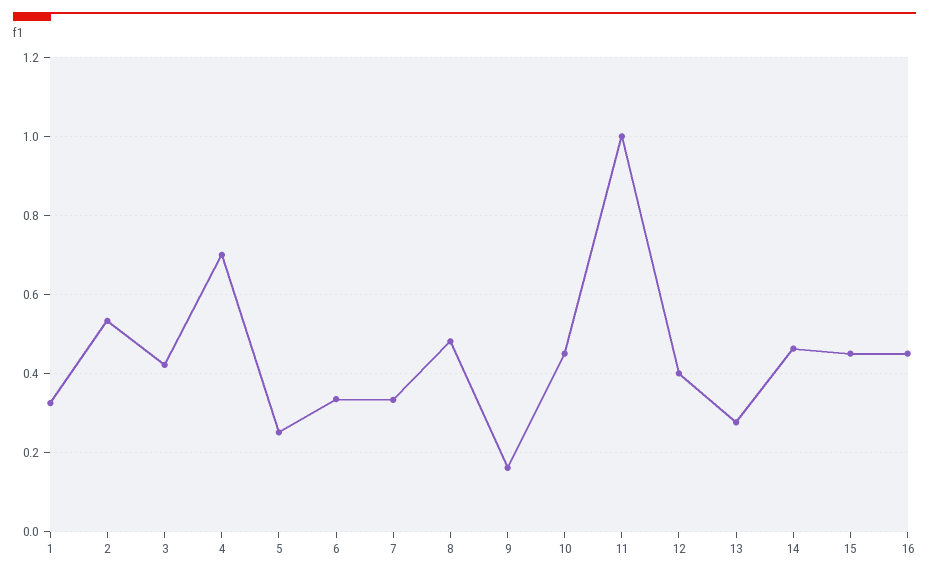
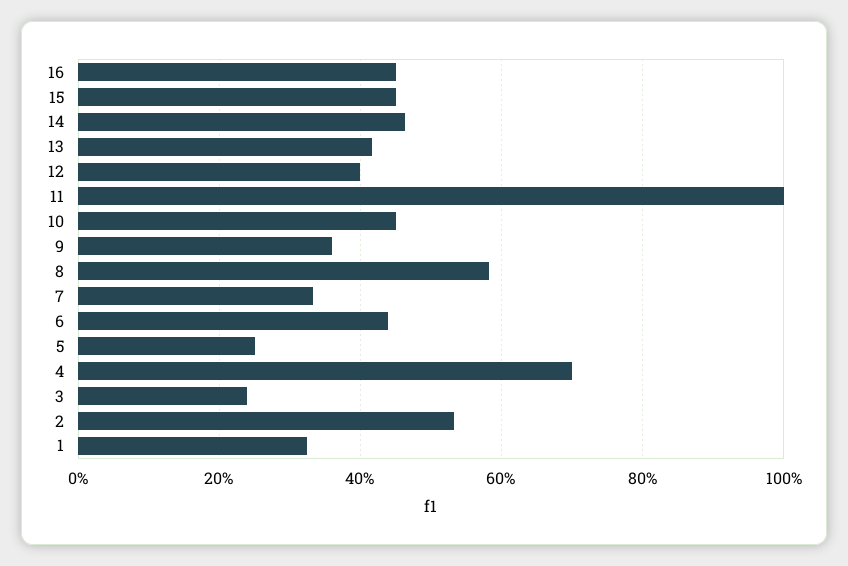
  {
    "1": 0.32,
    "2": 0.54,
-   "3": 0.42,
+   "3": 0.24,
    "4": 0.7,
    "5": 0.26,
-   "6": 0.34,
+   "6": 0.44,
    "7": 0.34,
-   "8": 0.48,
+   "8": 0.58,
-   "9": 0.16,
+   "9": 0.36,
    "10": 0.46,
    "11": 1,
    "12": 0.4,
-   "13": 0.28,
+   "13": 0.42,
    "14": 0.46,
    "15": 0.46,
    "16": 0.46
  }

